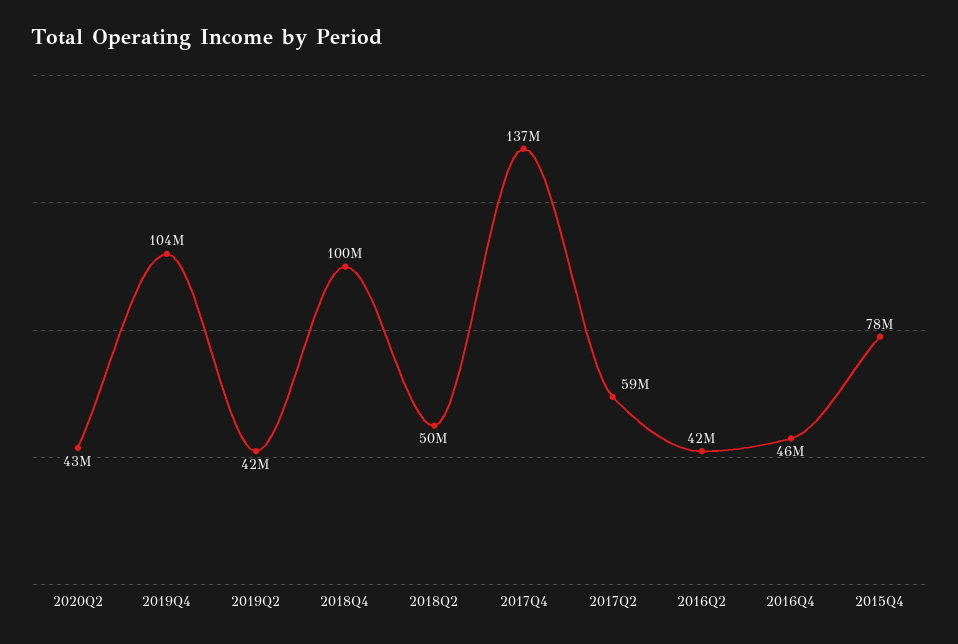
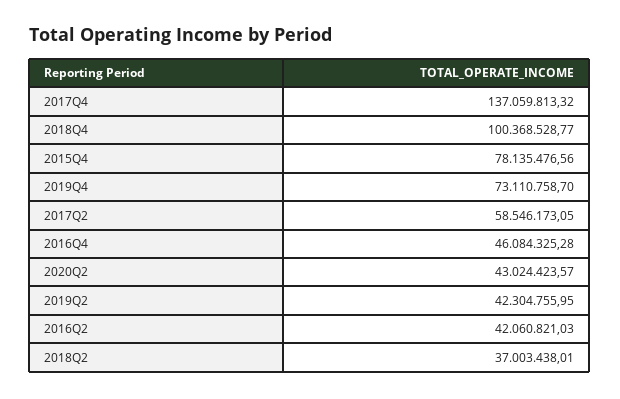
  {
    "2020Q2": 43024423.57,
-   "2019Q4": 104000000,
+   "2019Q4": 73110758.7,
    "2019Q2": 42304755.95,
    "2018Q4": 100368528.77,
-   "2018Q2": 50000000,
+   "2018Q2": 37003438.01,
    "2017Q4": 137059813.32,
    "2017Q2": 58546173.05,
    "2016Q2": 42060821.03,
    "2016Q4": 46084325.28,
    "2015Q4": 78135476.56
  }

